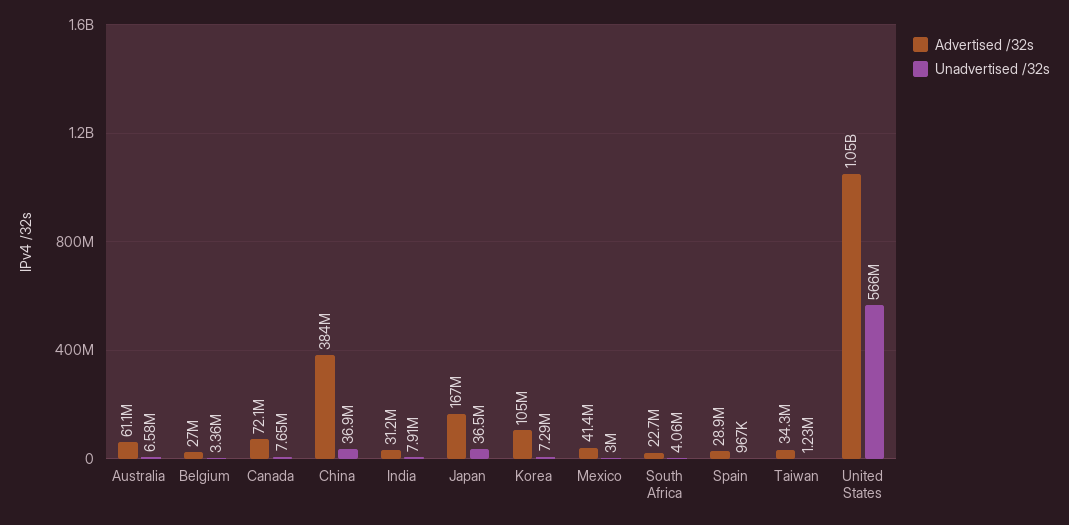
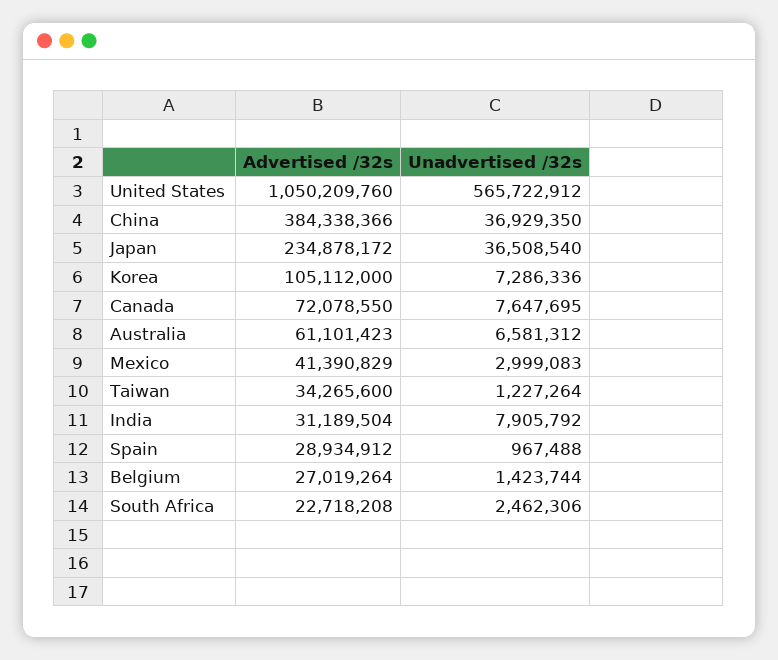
  {
    "Advertised /32s": {
      "Australia": 61101423,
      "Belgium": 27019264,
      "Canada": 72078550,
      "China": 384338366,
      "India": 31189504,
-     "Japan": 167000000,
+     "Japan": 234878172,
      "Korea": 105112000,
      "Mexico": 41390829,
      "South Africa": 22718208,
      "Spain": 28934912,
      "Taiwan": 34265600,
      "United States": 1050209760
    },
    "Unadvertised /32s": {
      "Australia": 6581312,
-     "Belgium": 3360000,
+     "Belgium": 1423744,
      "Canada": 7647695,
      "China": 36929350,
      "India": 7905792,
      "Japan": 36508540,
      "Korea": 7286336,
      "Mexico": 2999083,
-     "South Africa": 4060000,
+     "South Africa": 2462306,
      "Spain": 967488,
      "Taiwan": 1227264,
      "United States": 565722912
    }
  }

